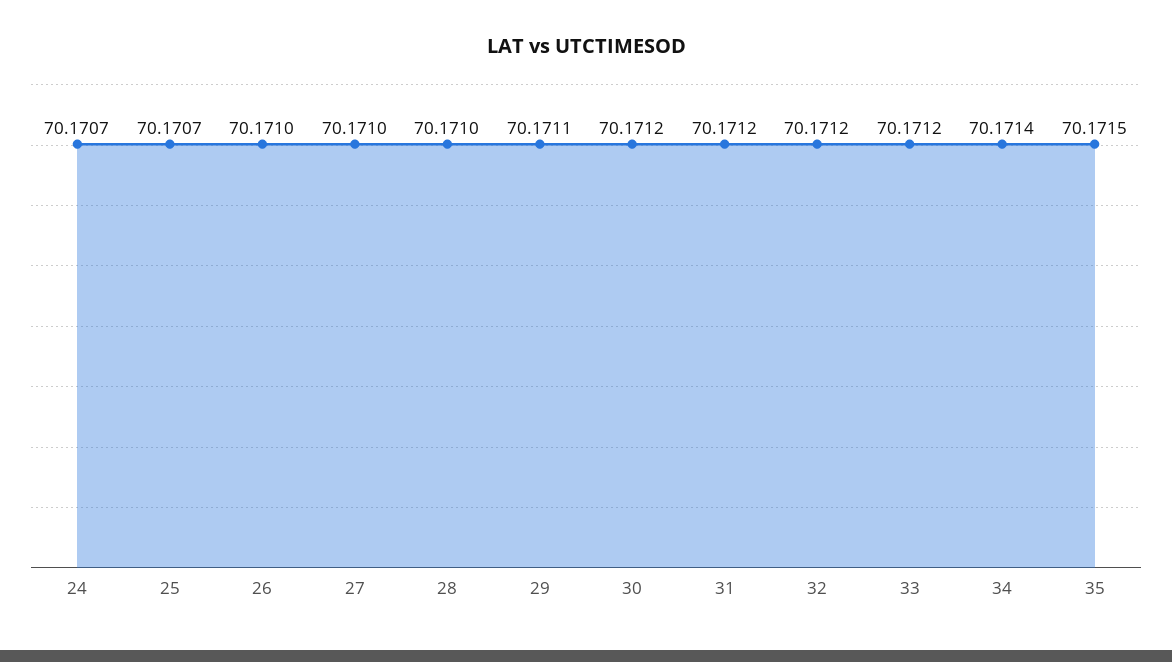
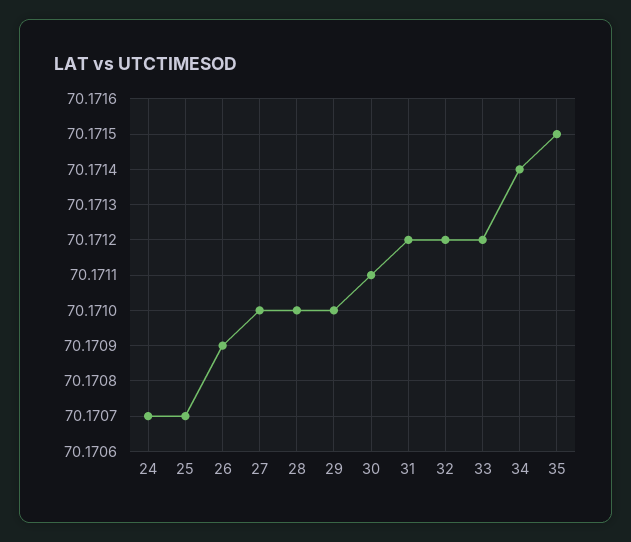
  {
    "24": 70.1707,
    "25": 70.1707,
-   "26": 70.171,
+   "26": 70.1709,
    "27": 70.171,
    "28": 70.171,
-   "29": 70.1711,
+   "29": 70.171,
-   "30": 70.1712,
+   "30": 70.1711,
    "31": 70.1712,
    "32": 70.1712,
    "33": 70.1712,
    "34": 70.1714,
    "35": 70.1715
  }

